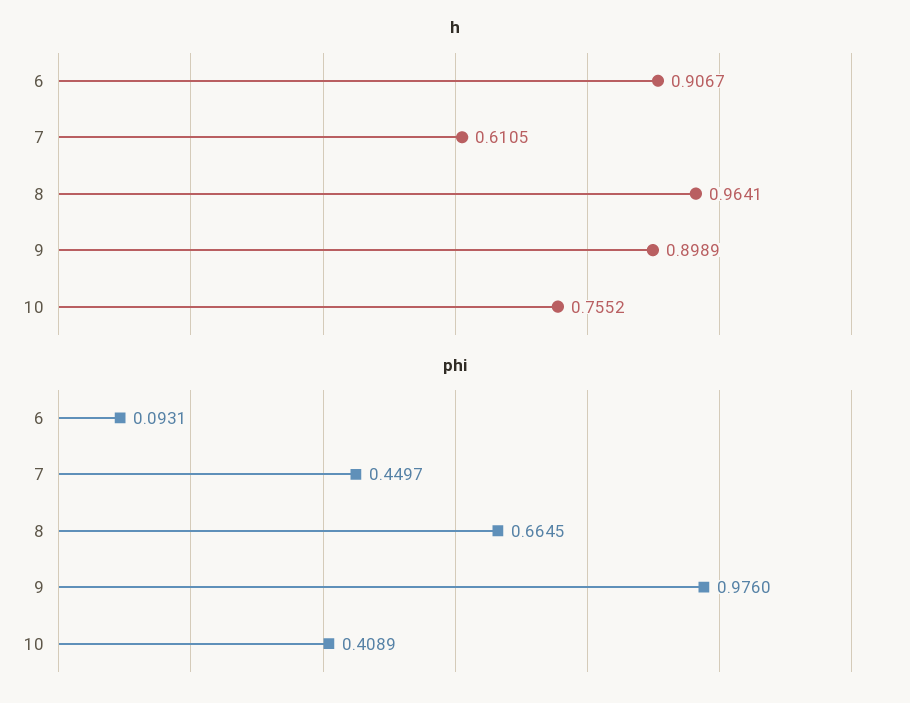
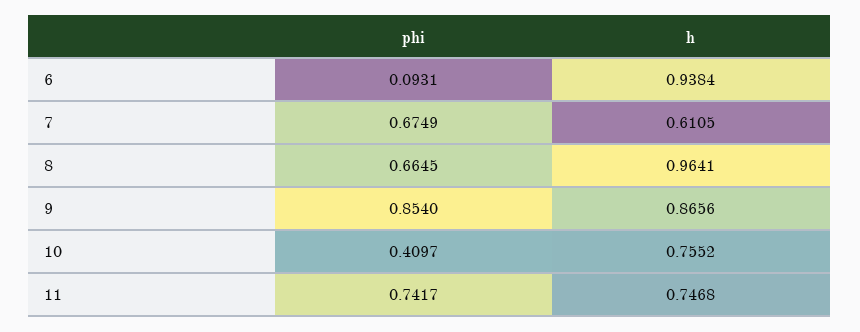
  {
    "h": {
-     "6": 0.9067,
+     "6": 0.9384,
      "7": 0.6105,
      "8": 0.9641,
-     "9": 0.8989,
+     "9": 0.8656,
-     "10": 0.7552
+     "10": 0.7552,
+     "11": 0.7468
    },
    "phi": {
      "6": 0.0931,
-     "7": 0.4497,
+     "7": 0.6749,
      "8": 0.6645,
-     "9": 0.976,
+     "9": 0.854,
-     "10": 0.4089
+     "10": 0.4097,
+     "11": 0.7417
    }
  }

